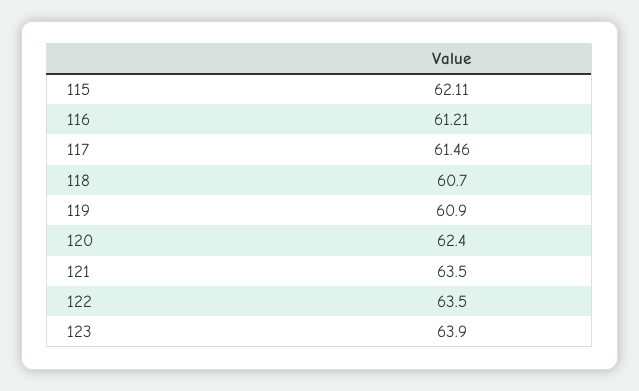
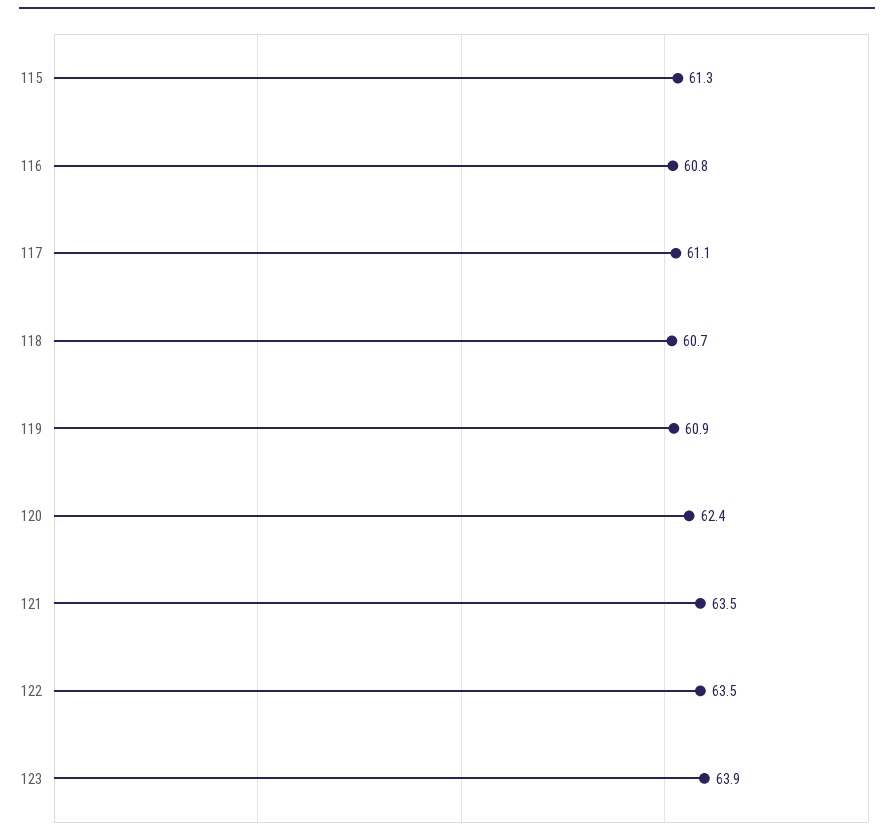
  {
-   "115": 62.11,
+   "115": 61.3,
-   "116": 61.21,
+   "116": 60.8,
-   "117": 61.46,
+   "117": 61.1,
    "118": 60.7,
    "119": 60.9,
    "120": 62.4,
    "121": 63.5,
    "122": 63.5,
    "123": 63.9
  }

